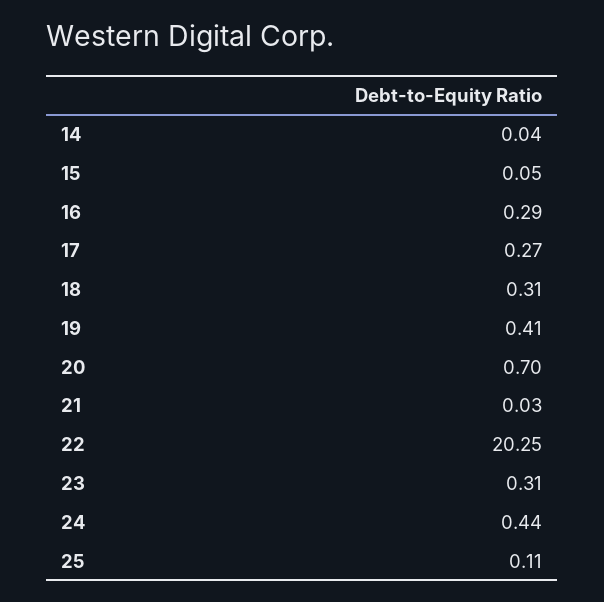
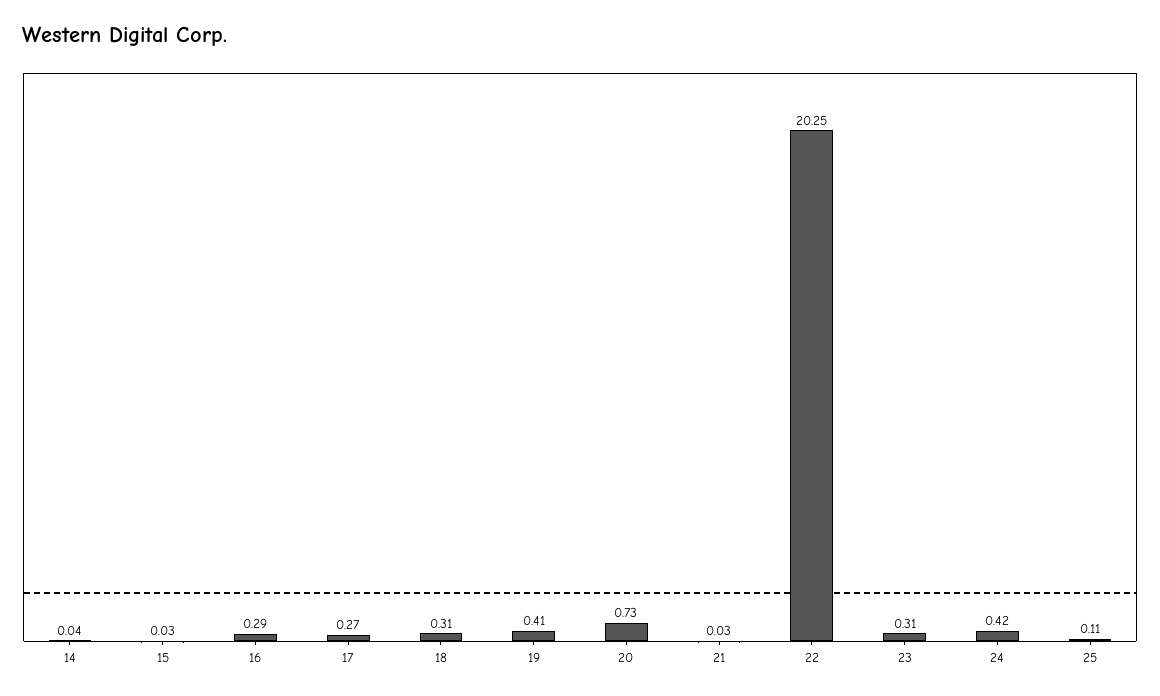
  {
    "14": 0.04,
-   "15": 0.05,
+   "15": 0.03,
    "16": 0.29,
    "17": 0.27,
    "18": 0.31,
    "19": 0.41,
-   "20": 0.7,
+   "20": 0.73,
    "21": 0.03,
    "22": 20.25,
    "23": 0.31,
-   "24": 0.44,
+   "24": 0.42,
    "25": 0.11
  }

